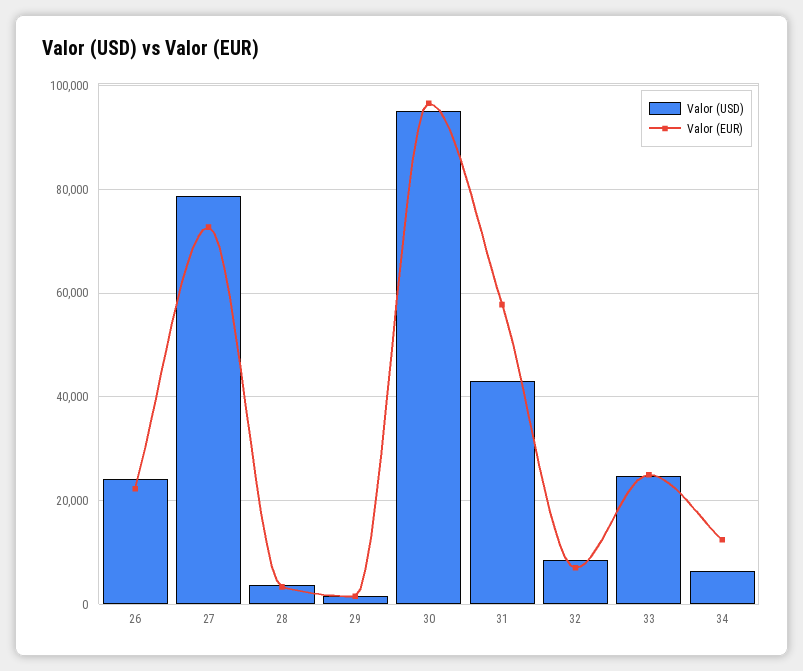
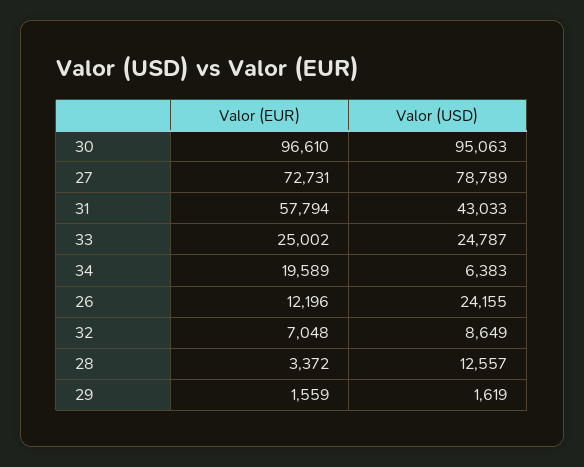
  {
    "Valor (USD)": {
      "26": 24155,
      "27": 78789,
-     "28": 4000,
+     "28": 12557,
      "29": 1619,
      "30": 95063,
      "31": 43033,
      "32": 8649,
      "33": 24787,
      "34": 6383
    },
    "Valor (EUR)": {
-     "26": 22000,
+     "26": 12196,
      "27": 72731,
      "28": 3372,
      "29": 1559,
      "30": 96610,
      "31": 57794,
      "32": 7048,
      "33": 25002,
-     "34": 12000
+     "34": 19589
    }
  }

